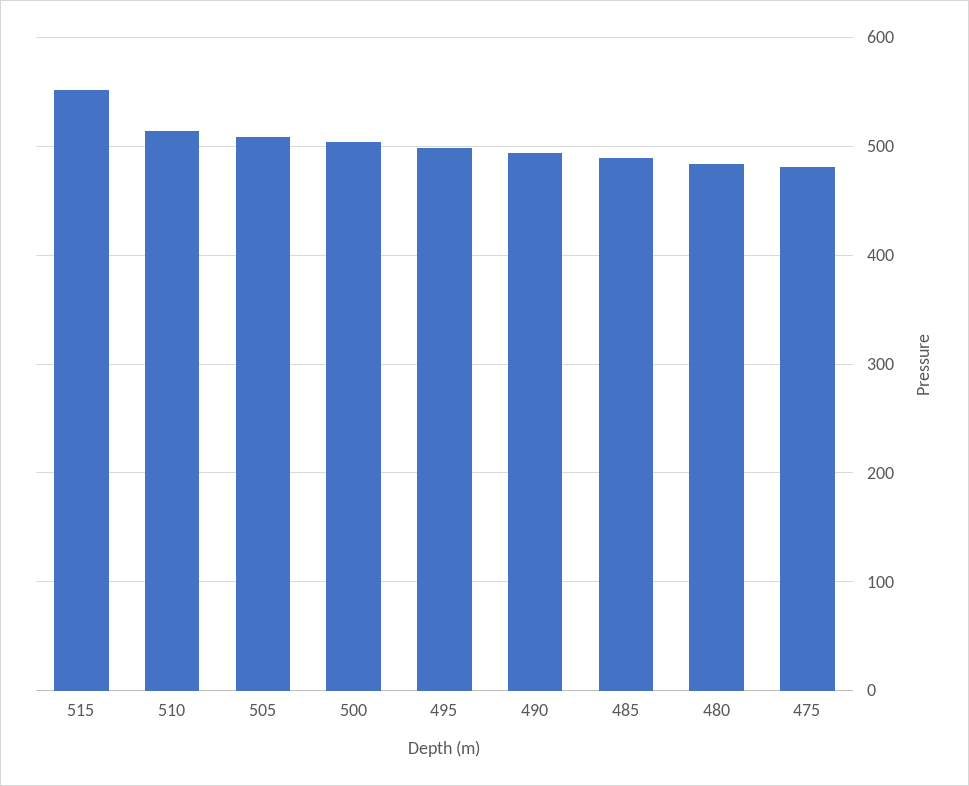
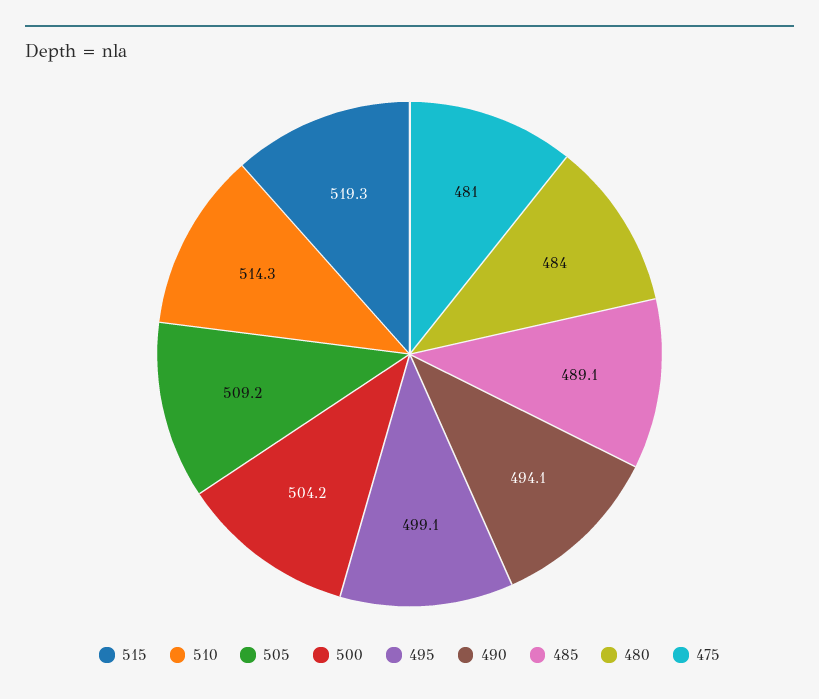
  {
-   "515": 550,
+   "515": 519.3,
    "510": 514.3,
    "505": 509.2,
    "500": 504.2,
    "495": 499.1,
    "490": 494.1,
    "485": 489.1,
    "480": 484,
    "475": 481
  }

